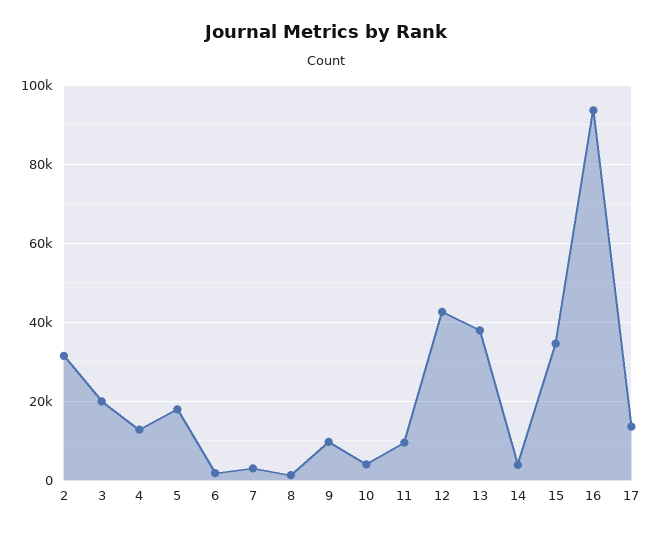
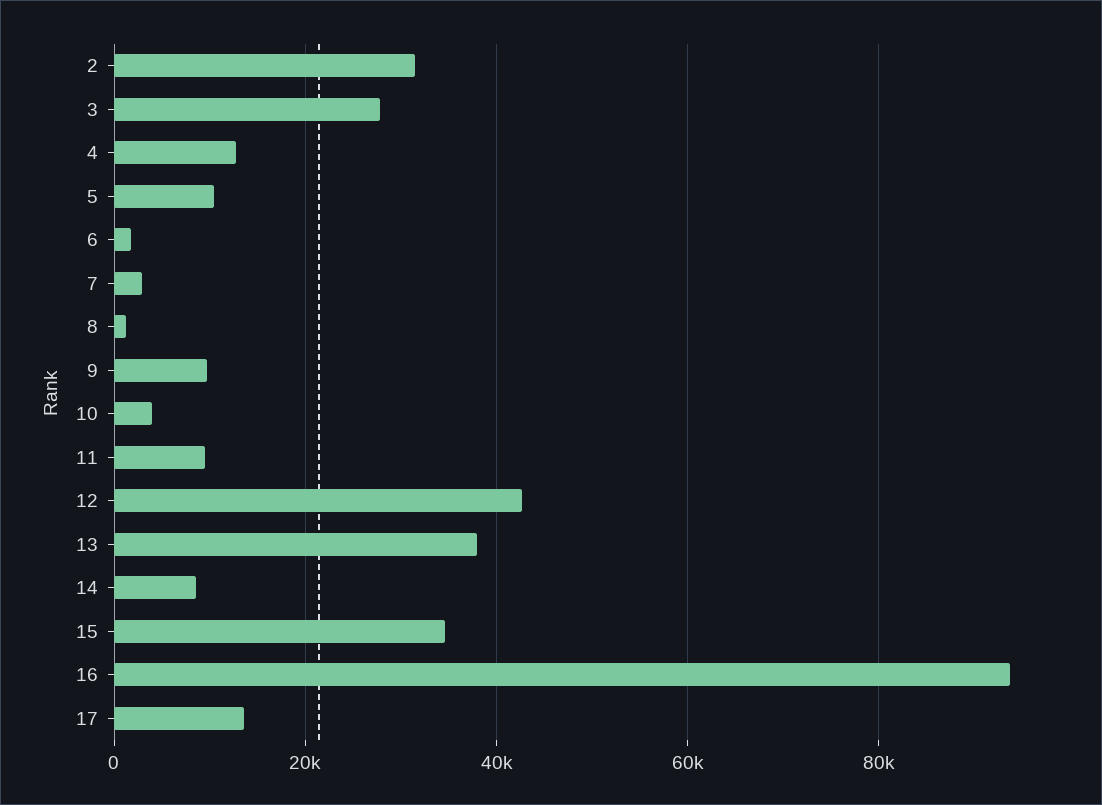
  {
    "2": 32000,
-   "3": 20000,
+   "3": 28000,
    "4": 12000,
-   "5": 18000,
+   "5": 10000,
    "6": 2000,
    "7": 2000,
    "8": 2000,
    "9": 10000,
    "10": 4000,
    "11": 10000,
    "12": 42000,
    "13": 38000,
-   "14": 4000,
+   "14": 8000,
    "15": 34000,
    "16": 94000,
    "17": 14000
  }

